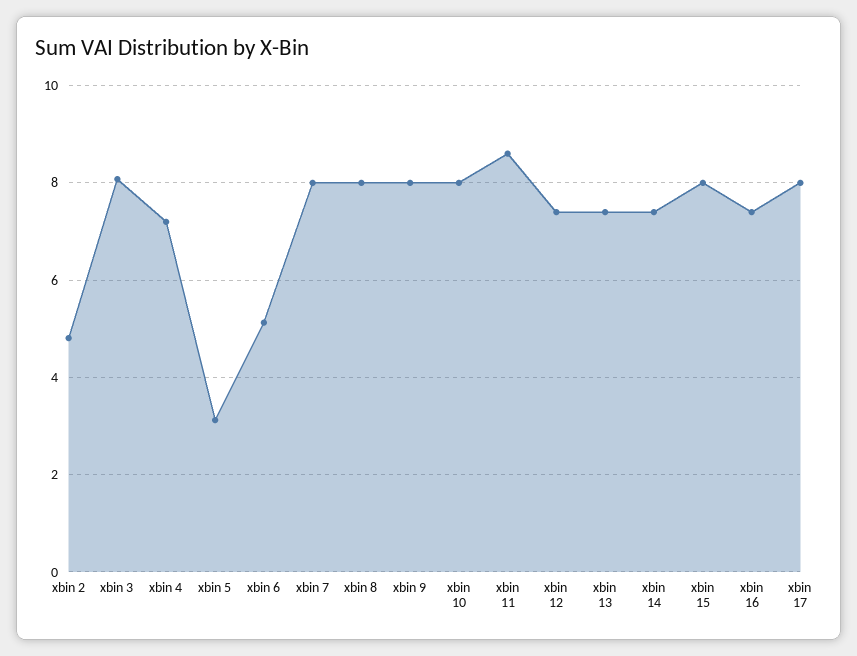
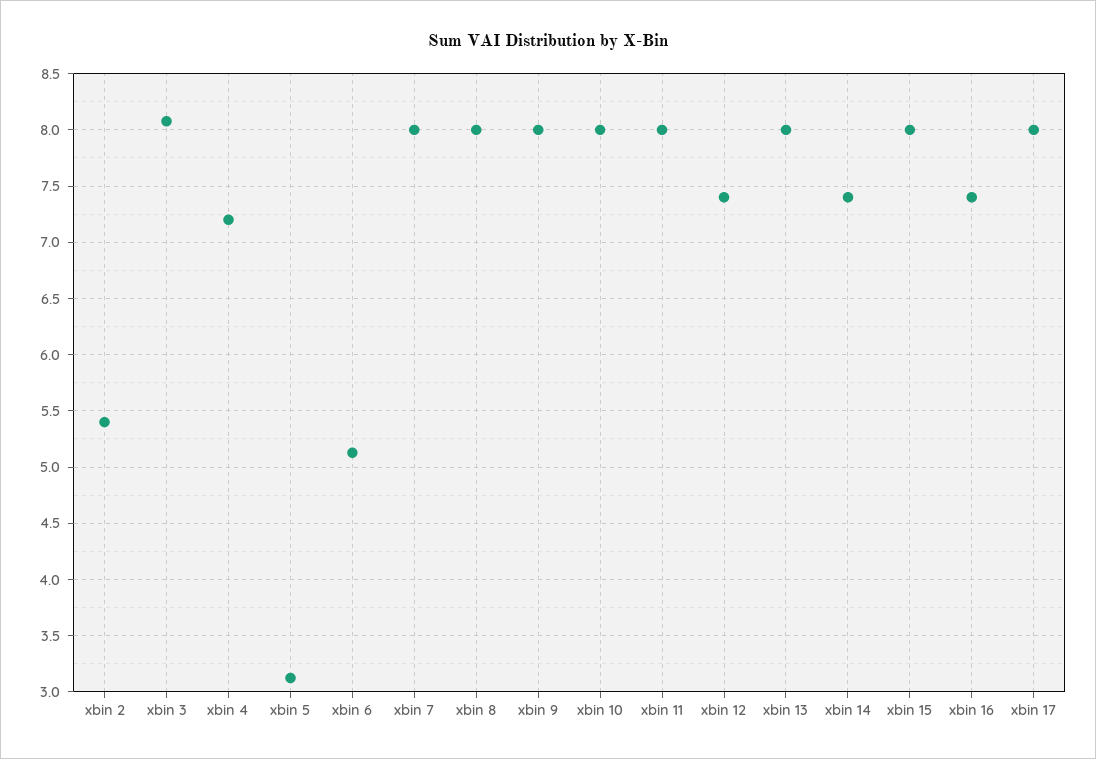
  {
-   "xbin 2": 4.8,
+   "xbin 2": 5.4,
    "xbin 3": 8.1,
    "xbin 4": 7.2,
    "xbin 5": 3.1,
    "xbin 6": 5.1,
    "xbin 7": 8,
    "xbin 8": 8,
    "xbin 9": 8,
    "xbin 10": 8,
-   "xbin 11": 8.6,
+   "xbin 11": 8,
    "xbin 12": 7.4,
-   "xbin 13": 7.4,
+   "xbin 13": 8,
    "xbin 14": 7.4,
    "xbin 15": 8,
    "xbin 16": 7.4,
    "xbin 17": 8
  }

